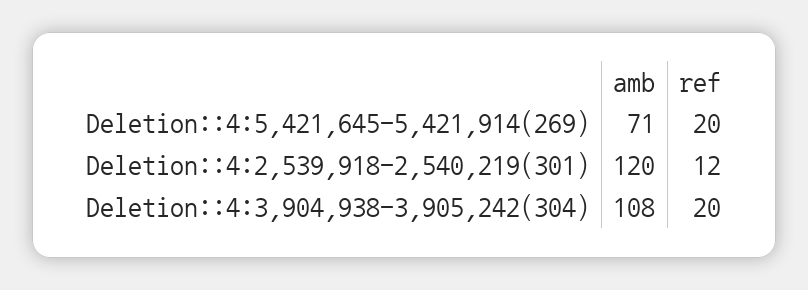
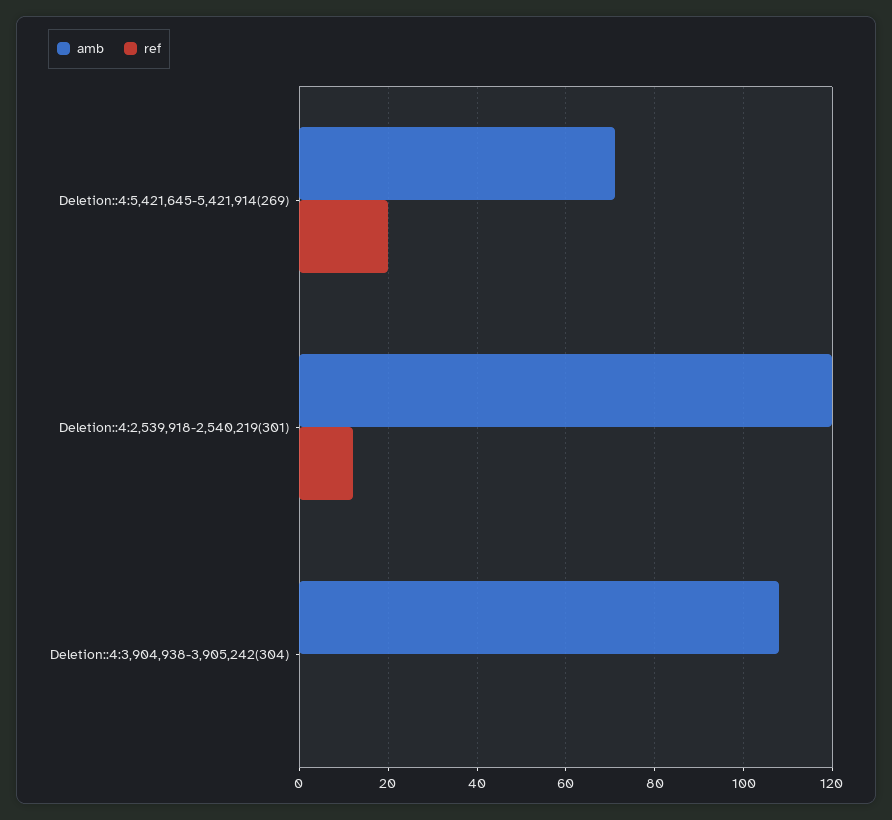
  {
    "amb": {
      "Deletion::4:5,421,645-5,421,914(269)": 71,
      "Deletion::4:2,539,918-2,540,219(301)": 120,
      "Deletion::4:3,904,938-3,905,242(304)": 108
    },
    "ref": {
      "Deletion::4:5,421,645-5,421,914(269)": 20,
      "Deletion::4:2,539,918-2,540,219(301)": 12,
-     "Deletion::4:3,904,938-3,905,242(304)": 20
+     "Deletion::4:3,904,938-3,905,242(304)": 0
    }
  }

